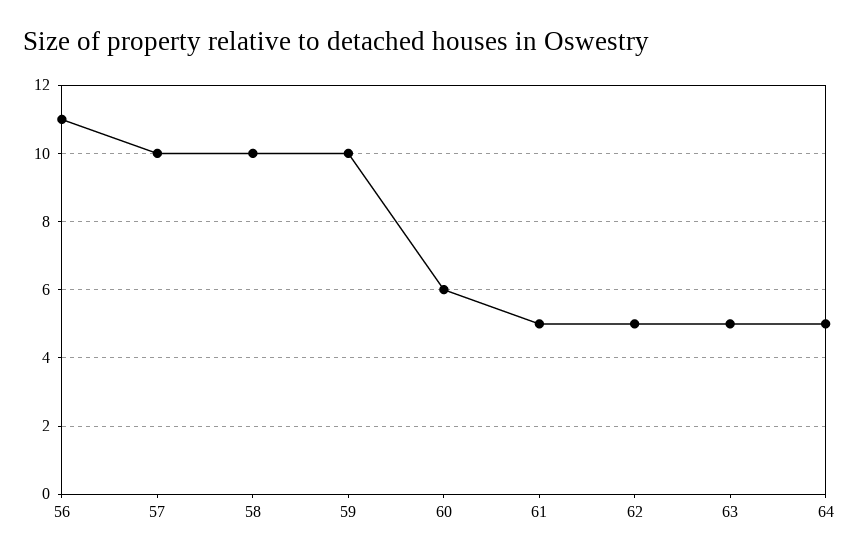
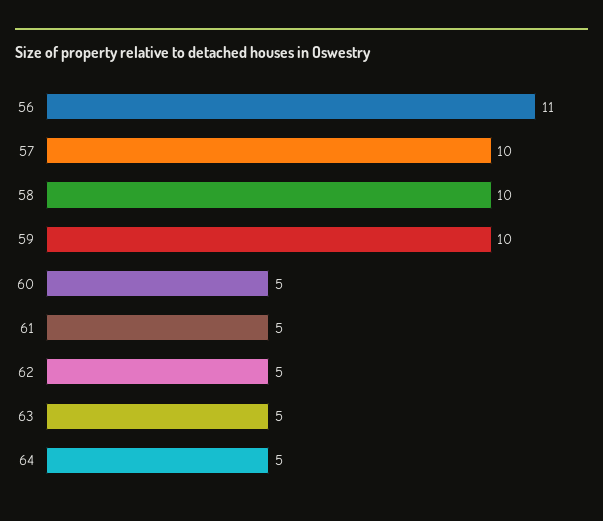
  {
    "56": 11,
    "57": 10,
    "58": 10,
    "59": 10,
-   "60": 6,
+   "60": 5,
    "61": 5,
    "62": 5,
    "63": 5,
    "64": 5
  }

